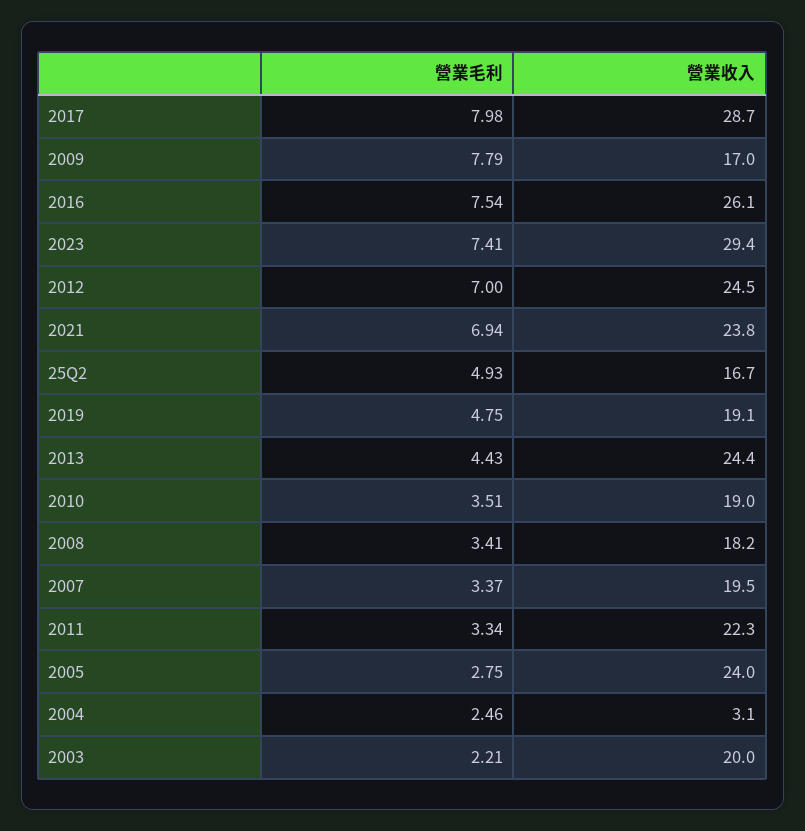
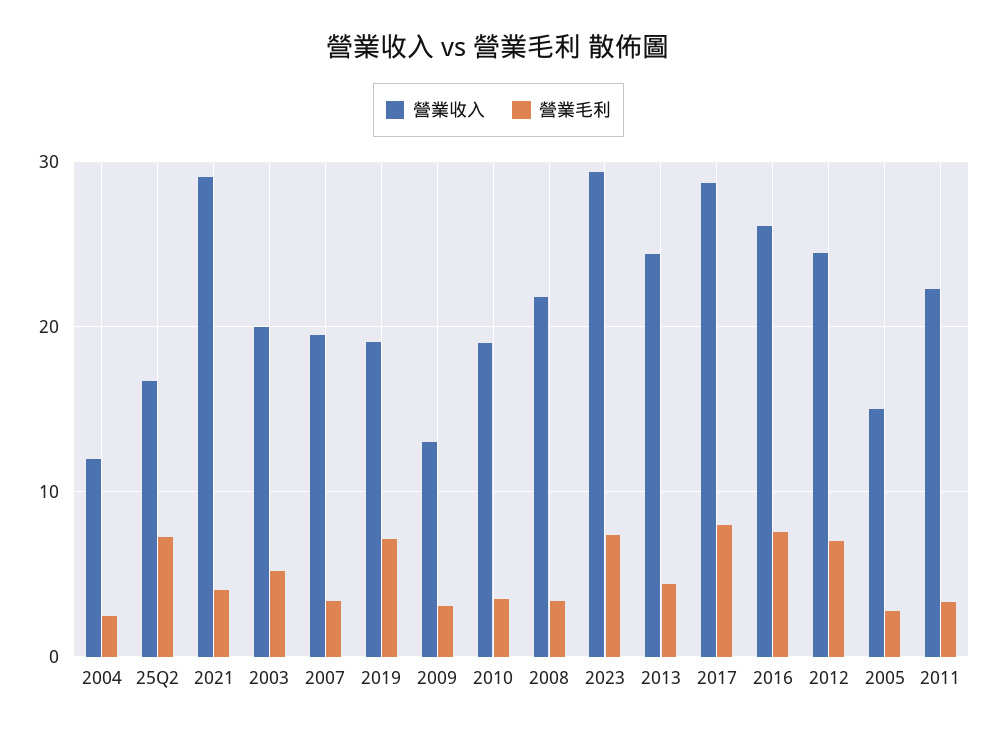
  {
    "營業毛利": {
      "2017": 7.98,
-     "2009": 7.79,
+     "2009": 3,
      "2016": 7.54,
      "2023": 7.41,
      "2012": 7,
-     "2021": 6.94,
+     "2021": 4,
-     "25Q2": 4.93,
+     "25Q2": 7,
-     "2019": 4.75,
+     "2019": 7,
      "2013": 4.43,
      "2010": 3.51,
      "2008": 3.41,
      "2007": 3.37,
      "2011": 3.34,
      "2005": 2.75,
      "2004": 2.46,
-     "2003": 2.21
+     "2003": 5
    },
    "營業收入": {
      "2017": 28.7,
-     "2009": 17,
+     "2009": 13,
      "2016": 26.1,
      "2023": 29.4,
      "2012": 24.5,
-     "2021": 23.8,
+     "2021": 29,
      "25Q2": 16.7,
      "2019": 19.1,
      "2013": 24.4,
      "2010": 19,
-     "2008": 18.2,
+     "2008": 22,
      "2007": 19.5,
      "2011": 22.3,
-     "2005": 24,
+     "2005": 15,
-     "2004": 3.1,
+     "2004": 12,
      "2003": 20
    }
  }

